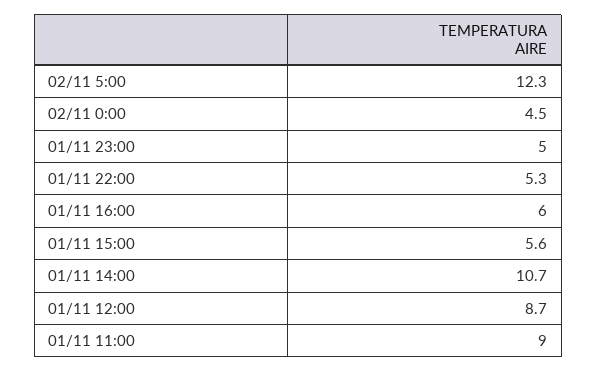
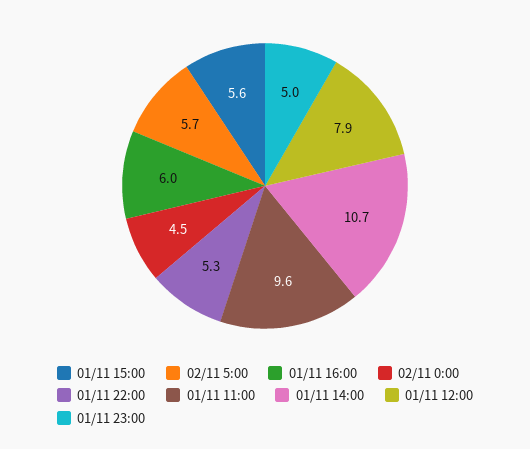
  {
-   "02/11 5:00": 12.3,
+   "02/11 5:00": 5.7,
    "02/11 0:00": 4.5,
    "01/11 23:00": 5,
    "01/11 22:00": 5.3,
    "01/11 16:00": 6,
    "01/11 15:00": 5.6,
    "01/11 14:00": 10.7,
-   "01/11 12:00": 8.7,
+   "01/11 12:00": 7.9,
-   "01/11 11:00": 9
+   "01/11 11:00": 9.6
  }

